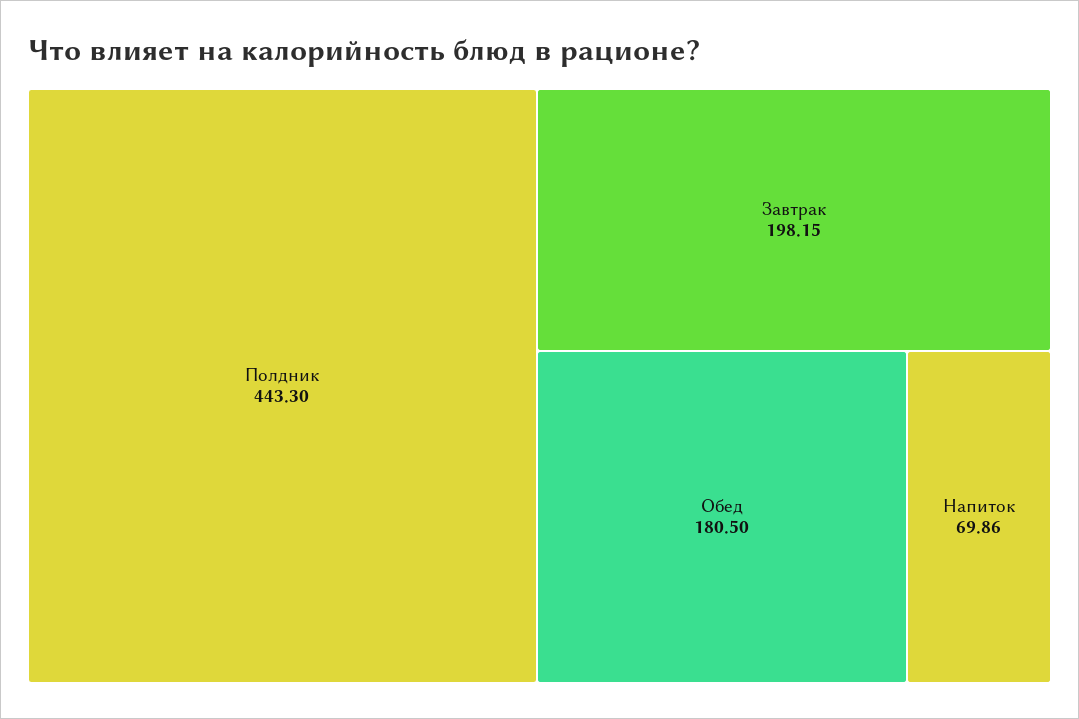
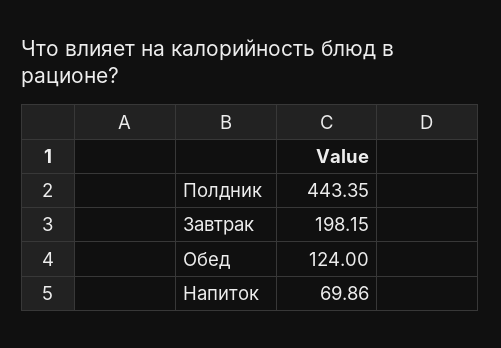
  {
-   "Полдник": 443.3,
+   "Полдник": 443.35,
    "Завтрак": 198.15,
-   "Обед": 180.5,
+   "Обед": 124,
    "Напиток": 69.86
  }

